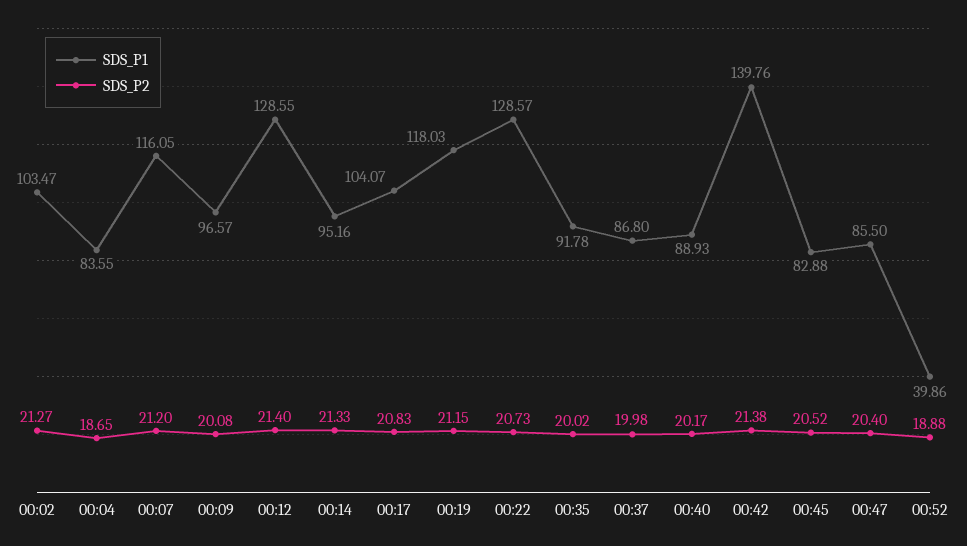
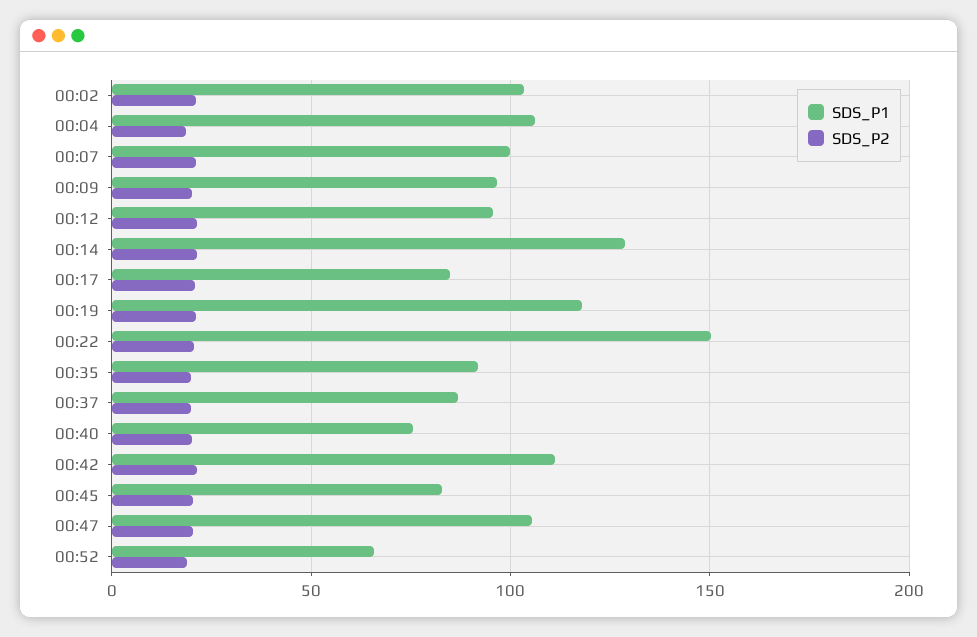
  {
    "SDS_P1": {
      "00:02": 103.47,
-     "00:04": 83.55,
+     "00:04": 105,
-     "00:07": 116.05,
+     "00:07": 100,
      "00:09": 96.57,
-     "00:12": 128.55,
+     "00:12": 95,
-     "00:14": 95.16,
+     "00:14": 130,
-     "00:17": 104.07,
+     "00:17": 85,
      "00:19": 118.03,
-     "00:22": 128.57,
+     "00:22": 150,
      "00:35": 91.78,
      "00:37": 86.8,
-     "00:40": 88.93,
+     "00:40": 75,
-     "00:42": 139.76,
+     "00:42": 110,
      "00:45": 82.88,
-     "00:47": 85.5,
+     "00:47": 105,
-     "00:52": 39.86
+     "00:52": 65
    },
    "SDS_P2": {
      "00:02": 21.27,
      "00:04": 18.65,
      "00:07": 21.2,
      "00:09": 20.08,
      "00:12": 21.4,
      "00:14": 21.33,
      "00:17": 20.83,
      "00:19": 21.15,
      "00:22": 20.73,
      "00:35": 20.02,
      "00:37": 19.98,
      "00:40": 20.17,
      "00:42": 21.38,
      "00:45": 20.52,
      "00:47": 20.4,
      "00:52": 18.88
    }
  }

